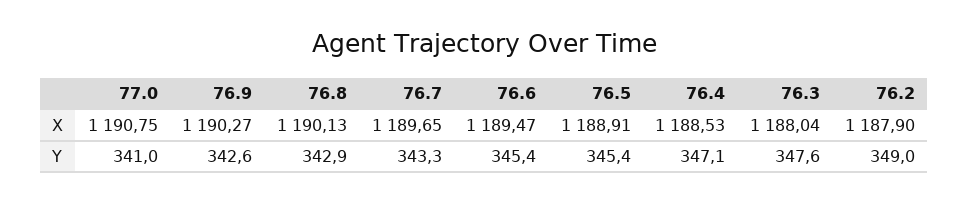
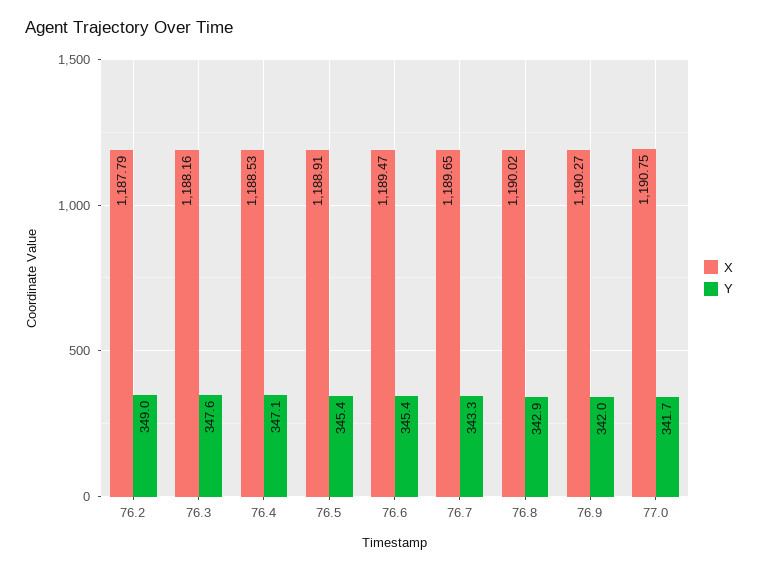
  {
    "X": {
      "77.0": 1190.75,
      "76.9": 1190.27,
-     "76.8": 1190.13,
+     "76.8": 1190.02,
      "76.7": 1189.65,
      "76.6": 1189.47,
      "76.5": 1188.91,
      "76.4": 1188.53,
-     "76.3": 1188.04,
+     "76.3": 1188.16,
-     "76.2": 1187.9
+     "76.2": 1187.79
    },
    "Y": {
-     "77.0": 341,
+     "77.0": 341.7,
-     "76.9": 342.6,
+     "76.9": 342,
      "76.8": 342.9,
      "76.7": 343.3,
      "76.6": 345.4,
      "76.5": 345.4,
      "76.4": 347.1,
      "76.3": 347.6,
      "76.2": 349
    }
  }

